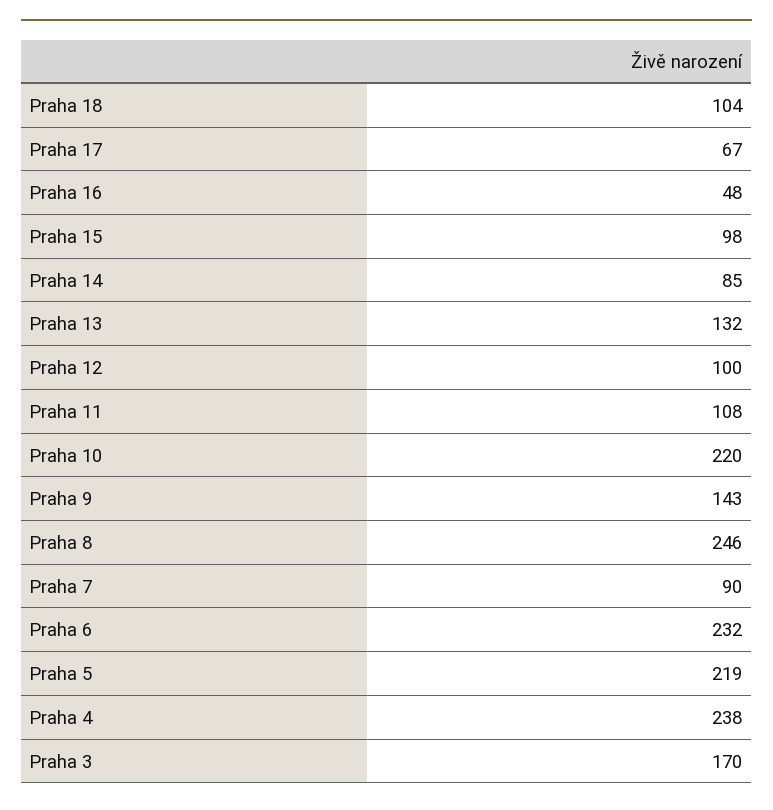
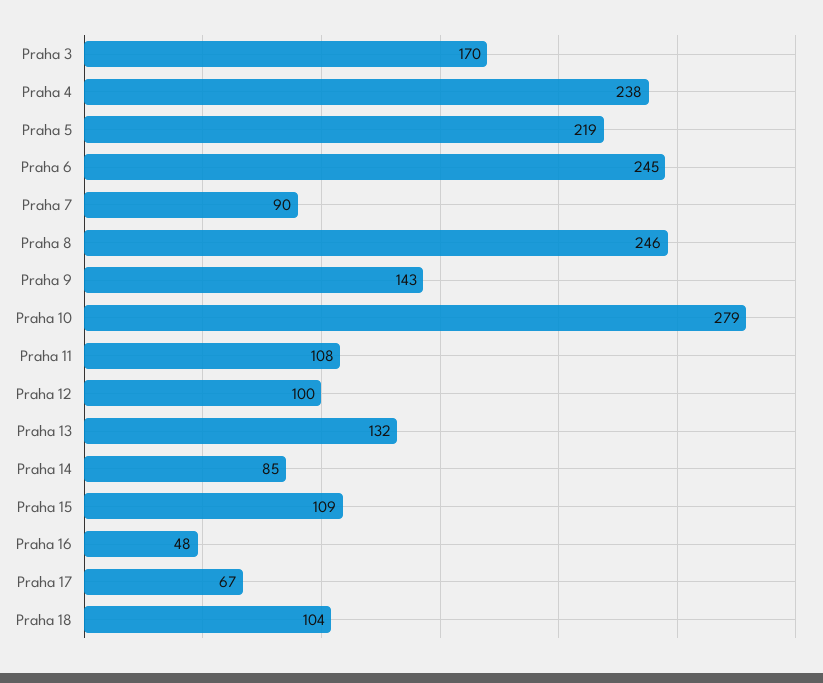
  {
    "Praha 18": 104,
    "Praha 17": 67,
    "Praha 16": 48,
-   "Praha 15": 98,
+   "Praha 15": 109,
    "Praha 14": 85,
    "Praha 13": 132,
    "Praha 12": 100,
    "Praha 11": 108,
-   "Praha 10": 220,
+   "Praha 10": 279,
    "Praha 9": 143,
    "Praha 8": 246,
    "Praha 7": 90,
-   "Praha 6": 232,
+   "Praha 6": 245,
    "Praha 5": 219,
    "Praha 4": 238,
    "Praha 3": 170
  }

